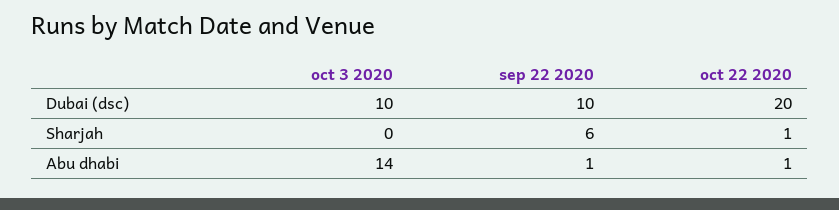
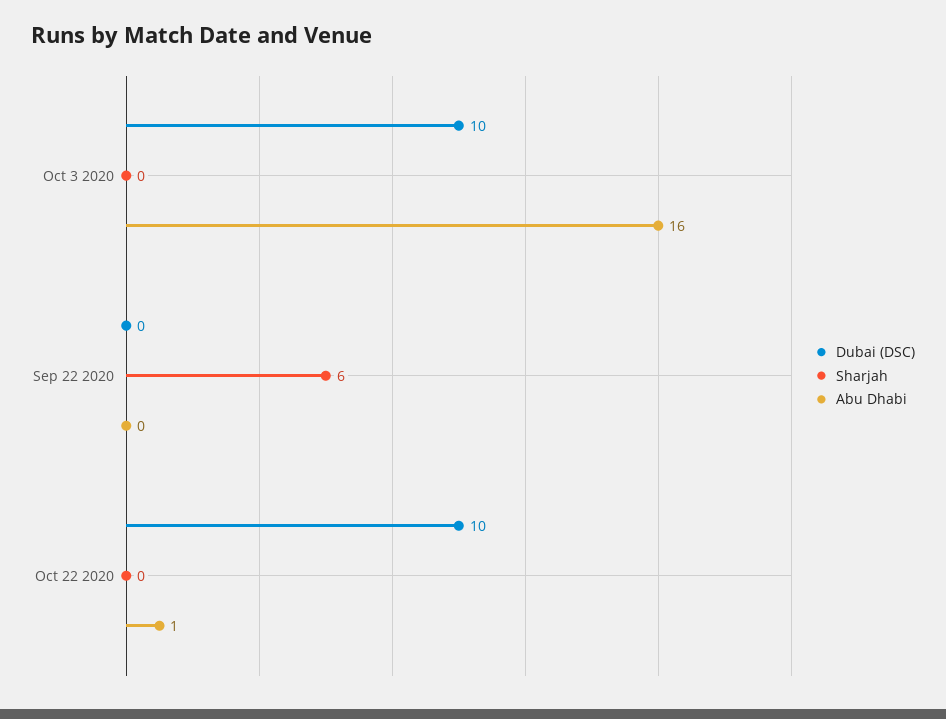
  {
    "Dubai (dsc)": {
      "oct 3 2020": 10,
-     "sep 22 2020": 10,
+     "sep 22 2020": 0,
-     "oct 22 2020": 20
+     "oct 22 2020": 10
    },
    "Sharjah": {
      "oct 3 2020": 0,
      "sep 22 2020": 6,
-     "oct 22 2020": 1
+     "oct 22 2020": 0
    },
    "Abu dhabi": {
-     "oct 3 2020": 14,
+     "oct 3 2020": 16,
-     "sep 22 2020": 1,
+     "sep 22 2020": 0,
      "oct 22 2020": 1
    }
  }

